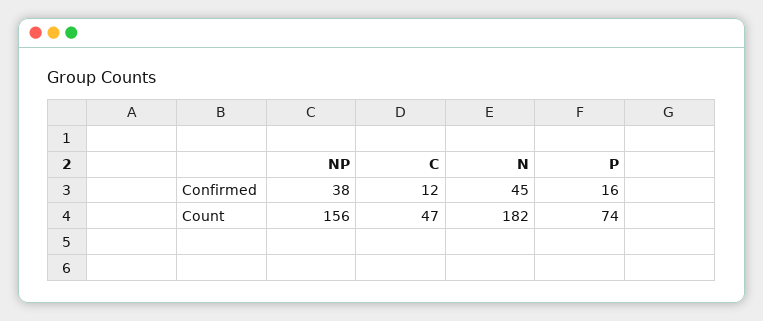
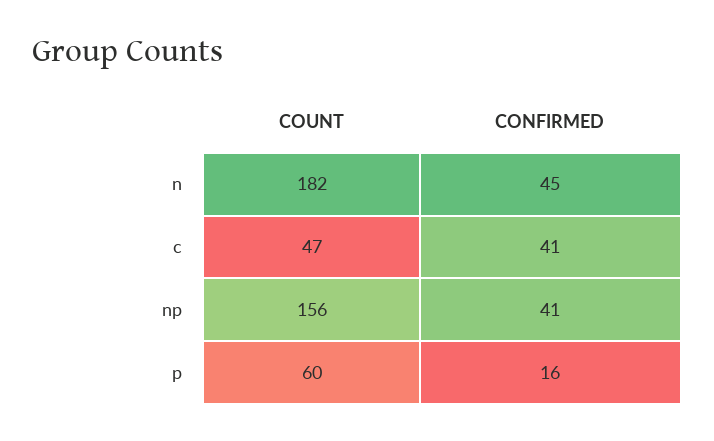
  {
    "NP": {
-     "Confirmed": 38,
+     "Confirmed": 41,
      "Count": 156
    },
    "C": {
-     "Confirmed": 12,
+     "Confirmed": 41,
      "Count": 47
    },
    "N": {
      "Confirmed": 45,
      "Count": 182
    },
    "P": {
      "Confirmed": 16,
-     "Count": 74
+     "Count": 60
    }
  }

